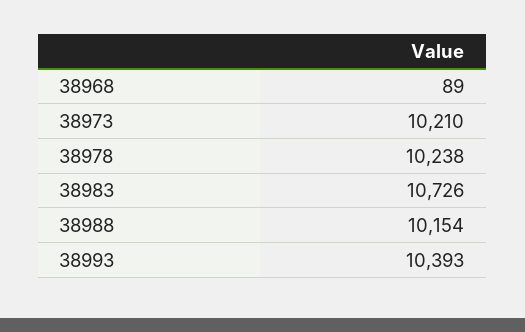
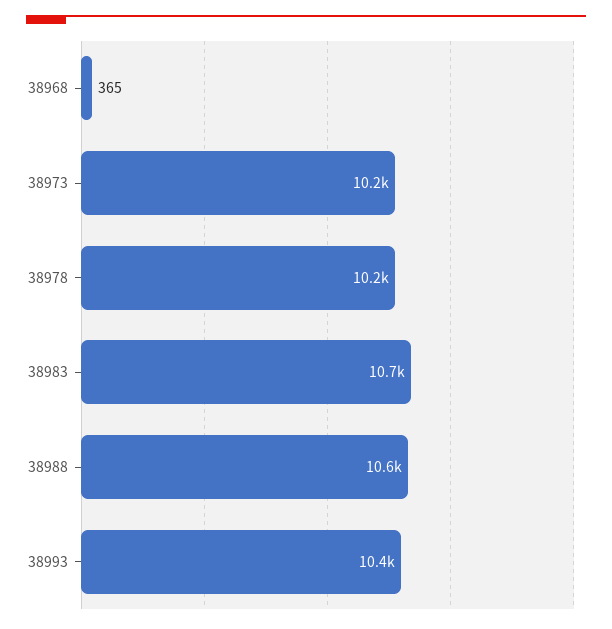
  {
-   "38968": 89,
+   "38968": 365,
    "38973": 10210,
    "38978": 10238,
    "38983": 10726,
-   "38988": 10154,
+   "38988": 10600,
    "38993": 10393
  }

